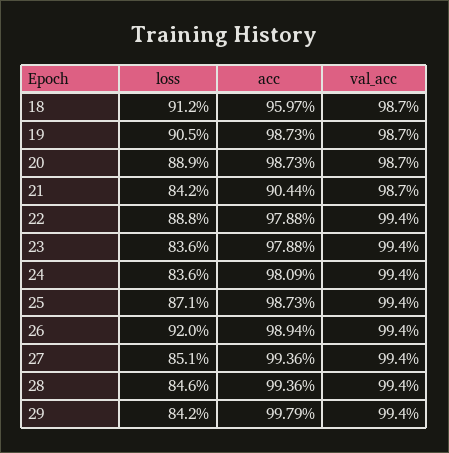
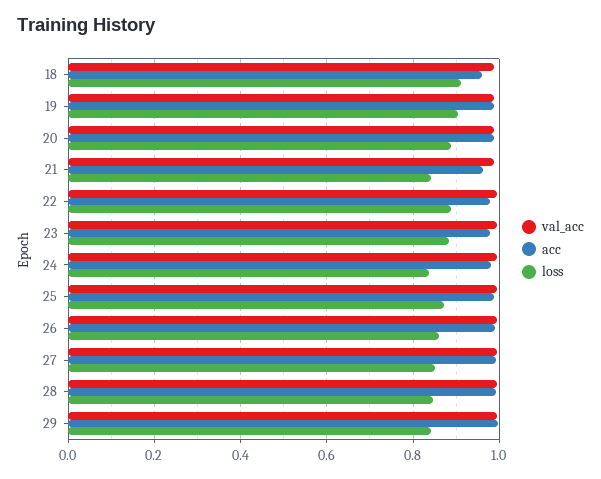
  {
    "loss": {
      "18": 0.912,
      "19": 0.905,
      "20": 0.889,
      "21": 0.842,
      "22": 0.888,
-     "23": 0.836,
+     "23": 0.88,
      "24": 0.836,
      "25": 0.871,
-     "26": 0.92,
+     "26": 0.86,
      "27": 0.851,
      "28": 0.846,
      "29": 0.842
    },
    "acc": {
      "18": 0.9597,
      "19": 0.9873,
      "20": 0.9873,
-     "21": 0.9044,
+     "21": 0.96,
      "22": 0.9788,
      "23": 0.9788,
      "24": 0.9809,
      "25": 0.9873,
      "26": 0.9894,
      "27": 0.9936,
      "28": 0.9936,
      "29": 0.9979
    },
    "val_acc": {
      "18": 0.987,
      "19": 0.987,
      "20": 0.987,
      "21": 0.987,
      "22": 0.994,
      "23": 0.994,
      "24": 0.994,
      "25": 0.994,
      "26": 0.994,
      "27": 0.994,
      "28": 0.994,
      "29": 0.994
    }
  }

